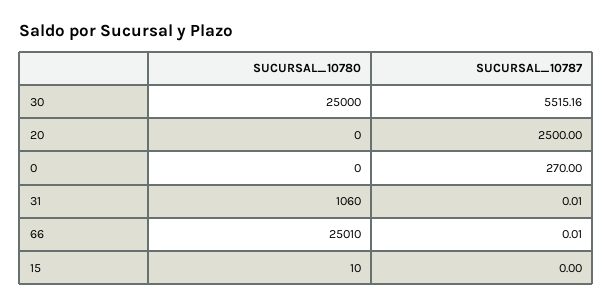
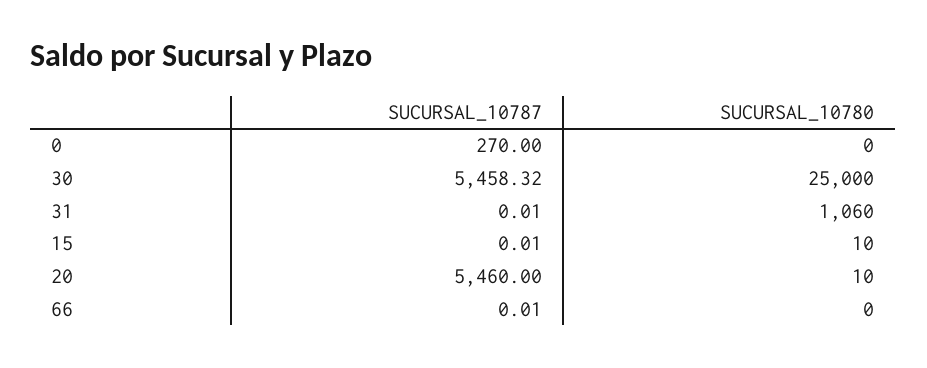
  {
    "SUCURSAL_10780": {
      "30": 25000,
-     "20": 0,
+     "20": 10,
      "0": 0,
      "31": 1060,
-     "66": 25010,
+     "66": 0,
      "15": 10
    },
    "SUCURSAL_10787": {
-     "30": 5515.16,
+     "30": 5458.32,
-     "20": 2500,
+     "20": 5460,
      "0": 270,
      "31": 0.01,
      "66": 0.01,
-     "15": 0
+     "15": 0.01
    }
  }

